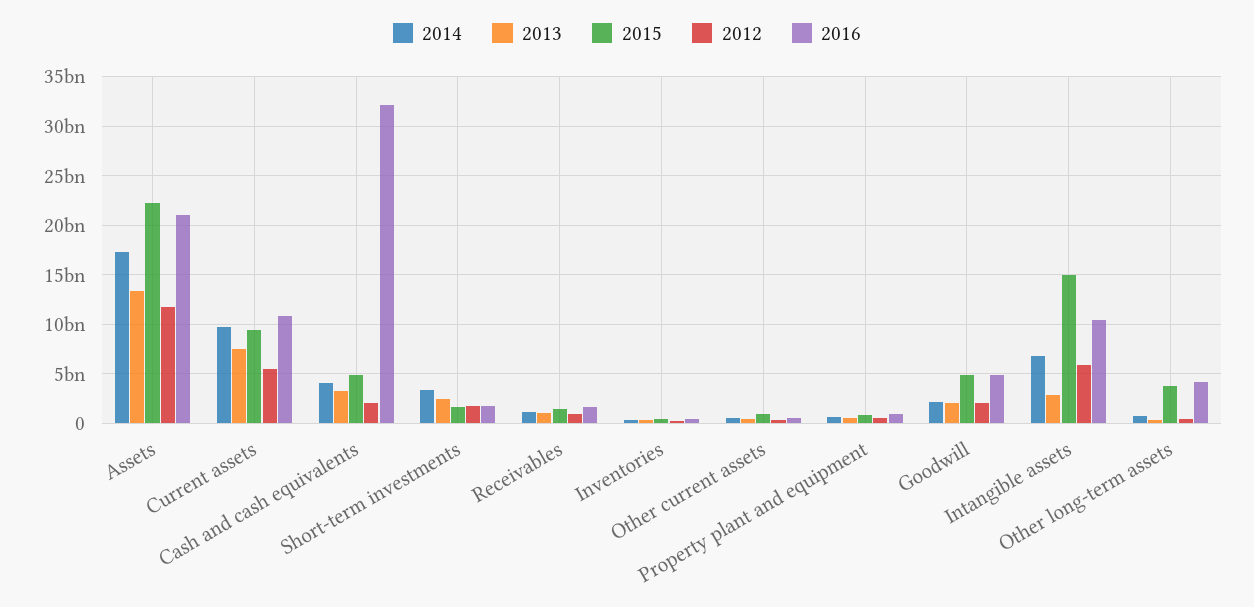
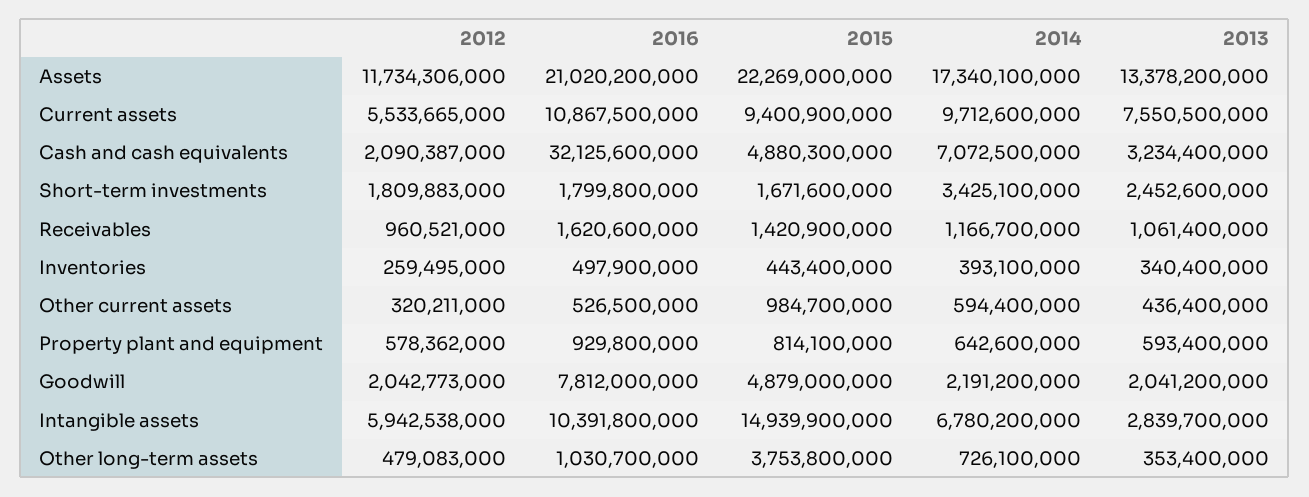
  {
    "2014": {
      "Assets": 17340100000,
      "Current assets": 9712600000,
-     "Cash and cash equivalents": 4000000000,
+     "Cash and cash equivalents": 7072500000,
      "Short-term investments": 3425100000,
      "Receivables": 1166700000,
      "Inventories": 393100000,
      "Other current assets": 594400000,
      "Property plant and equipment": 642600000,
      "Goodwill": 2191200000,
      "Intangible assets": 6780200000,
      "Other long-term assets": 726100000
    },
    "2013": {
      "Assets": 13378200000,
      "Current assets": 7550500000,
      "Cash and cash equivalents": 3234400000,
      "Short-term investments": 2452600000,
      "Receivables": 1061400000,
      "Inventories": 340400000,
      "Other current assets": 436400000,
      "Property plant and equipment": 593400000,
      "Goodwill": 2041200000,
      "Intangible assets": 2839700000,
      "Other long-term assets": 353400000
    },
    "2015": {
      "Assets": 22269000000,
      "Current assets": 9400900000,
      "Cash and cash equivalents": 4880300000,
      "Short-term investments": 1671600000,
      "Receivables": 1420900000,
      "Inventories": 443400000,
      "Other current assets": 984700000,
      "Property plant and equipment": 814100000,
      "Goodwill": 4879000000,
      "Intangible assets": 14939900000,
      "Other long-term assets": 3753800000
    },
    "2012": {
      "Assets": 11734306000,
      "Current assets": 5533665000,
      "Cash and cash equivalents": 2090387000,
      "Short-term investments": 1809883000,
      "Receivables": 960521000,
      "Inventories": 259495000,
      "Other current assets": 320211000,
      "Property plant and equipment": 578362000,
      "Goodwill": 2042773000,
      "Intangible assets": 5942538000,
      "Other long-term assets": 479083000
    },
    "2016": {
      "Assets": 21020200000,
      "Current assets": 10867500000,
      "Cash and cash equivalents": 32125600000,
      "Short-term investments": 1799800000,
      "Receivables": 1620600000,
      "Inventories": 497900000,
      "Other current assets": 526500000,
      "Property plant and equipment": 929800000,
-     "Goodwill": 5000000000,
+     "Goodwill": 7812000000,
      "Intangible assets": 10391800000,
-     "Other long-term assets": 4000000000
+     "Other long-term assets": 1030700000
    }
  }

